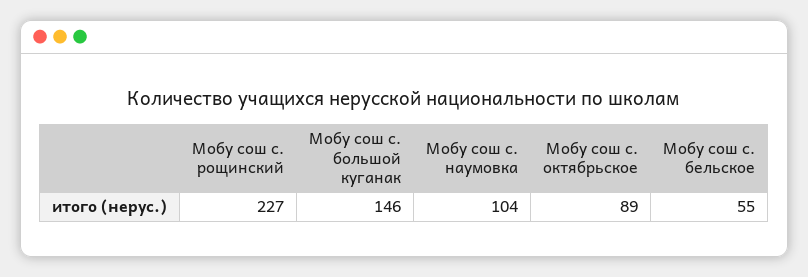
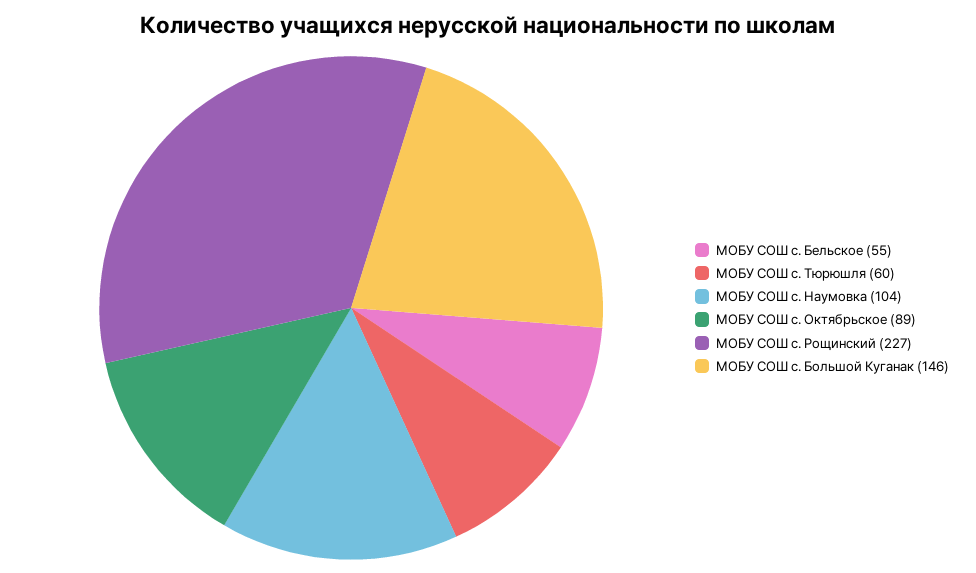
  {
    "Мобу сош с. рощинский": 227,
    "Мобу сош с. большой куганак": 146,
    "Мобу сош с. наумовка": 104,
    "Мобу сош с. октябрьское": 89,
-   "Мобу сош с. бельское": 55
+   "Мобу сош с. бельское": 55,
+   "МОБУ СОШ с. Тюрюшля": 60
  }

